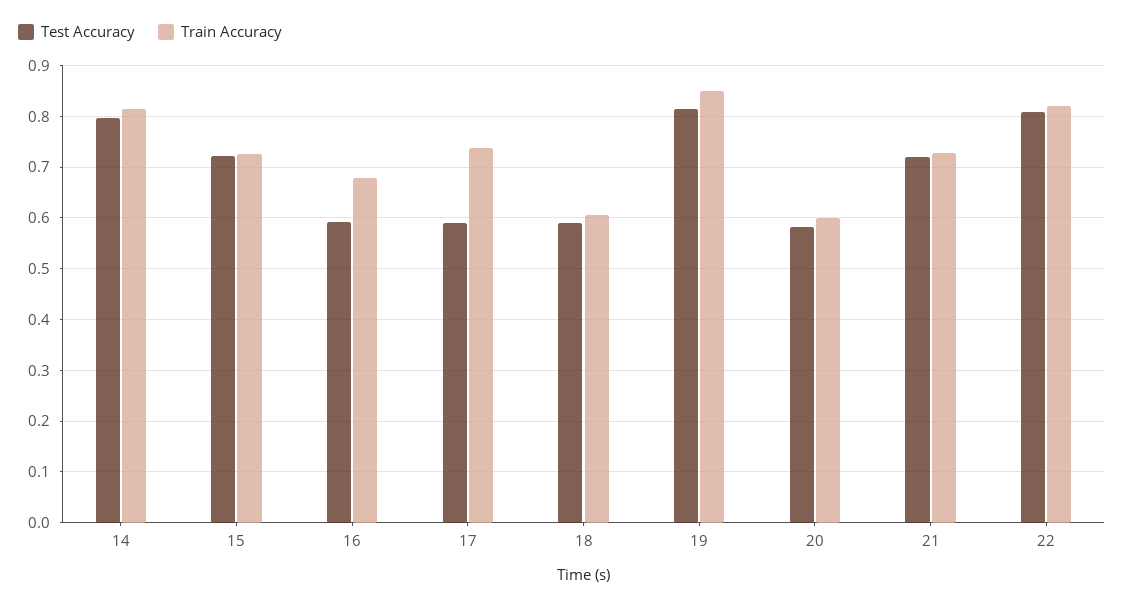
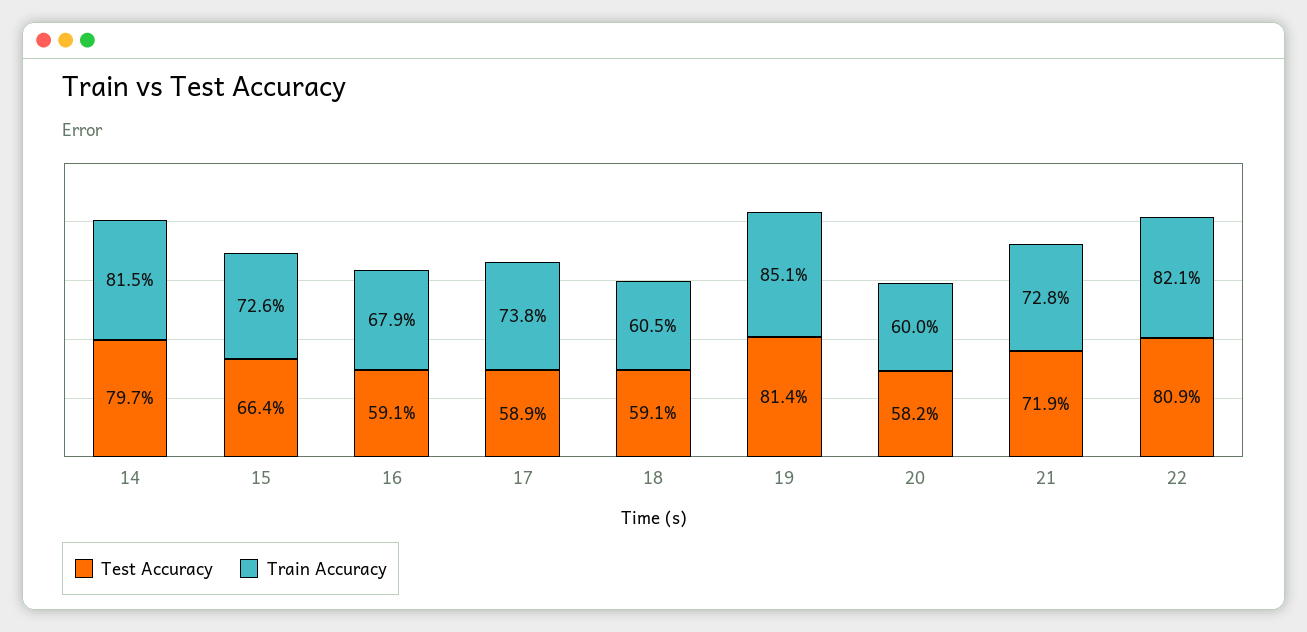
  {
    "Test Accuracy": {
      "14": 0.797,
-     "15": 0.72,
+     "15": 0.664,
      "16": 0.591,
      "17": 0.589,
      "18": 0.591,
      "19": 0.814,
      "20": 0.582,
      "21": 0.719,
      "22": 0.809
    },
    "Train Accuracy": {
      "14": 0.815,
      "15": 0.726,
      "16": 0.679,
      "17": 0.738,
      "18": 0.605,
      "19": 0.851,
      "20": 0.6,
      "21": 0.728,
      "22": 0.821
    }
  }

